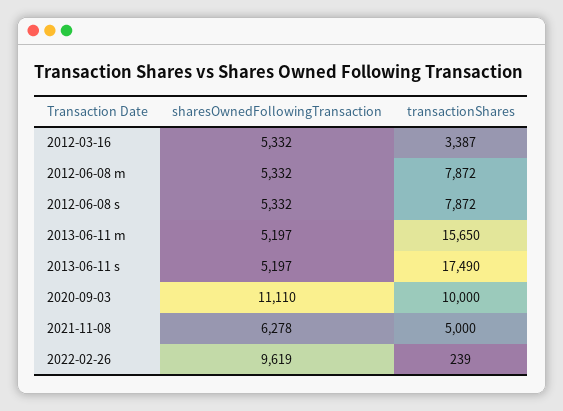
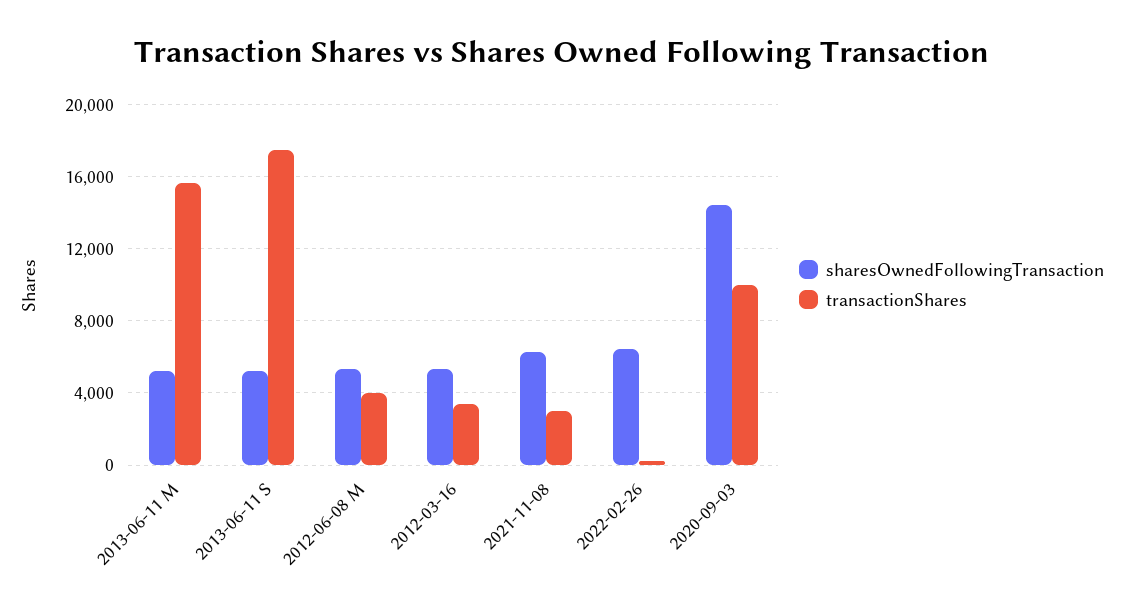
  {
    "sharesOwnedFollowingTransaction": {
      "2012-03-16": 5332,
      "2012-06-08 m": 5332,
-     "2012-06-08 s": 5332,
      "2013-06-11 m": 5197,
      "2013-06-11 s": 5197,
-     "2020-09-03": 11110,
+     "2020-09-03": 14500,
      "2021-11-08": 6278,
-     "2022-02-26": 9619
+     "2022-02-26": 6500
    },
    "transactionShares": {
      "2012-03-16": 3387,
-     "2012-06-08 m": 7872,
+     "2012-06-08 m": 4000,
-     "2012-06-08 s": 7872,
      "2013-06-11 m": 15650,
      "2013-06-11 s": 17490,
      "2020-09-03": 10000,
-     "2021-11-08": 5000,
+     "2021-11-08": 3000,
      "2022-02-26": 239
    }
  }

